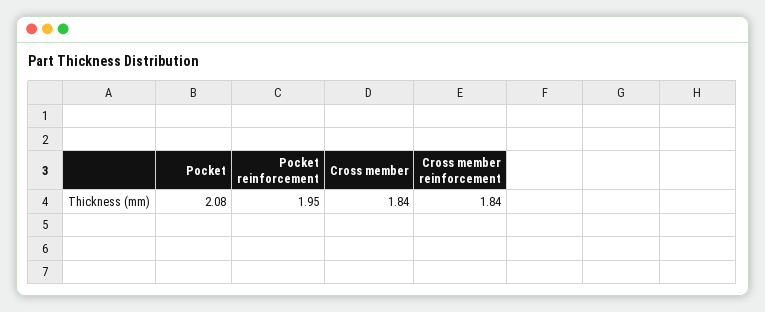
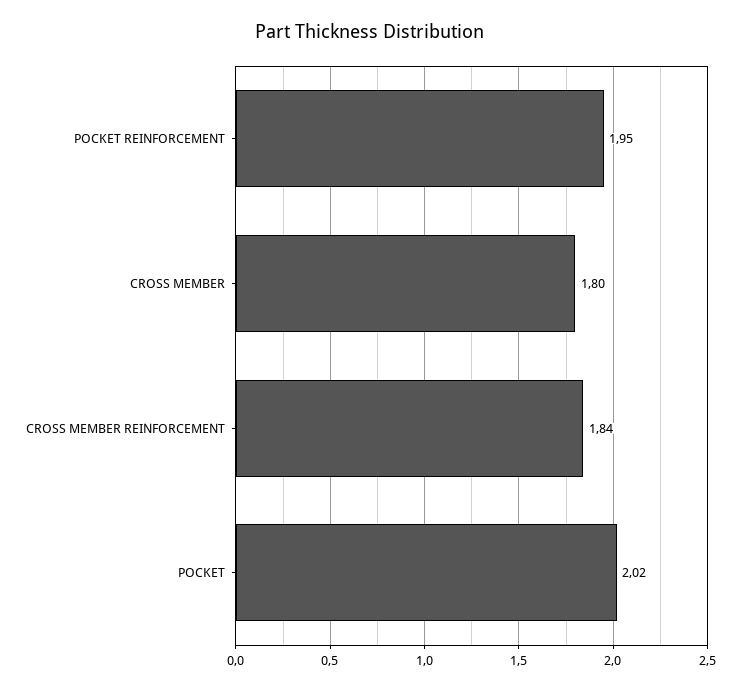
  {
-   "Pocket": 2.08,
+   "Pocket": 2.02,
    "Pocket reinforcement": 1.95,
-   "Cross member": 1.84,
+   "Cross member": 1.8,
    "Cross member reinforcement": 1.84
  }

